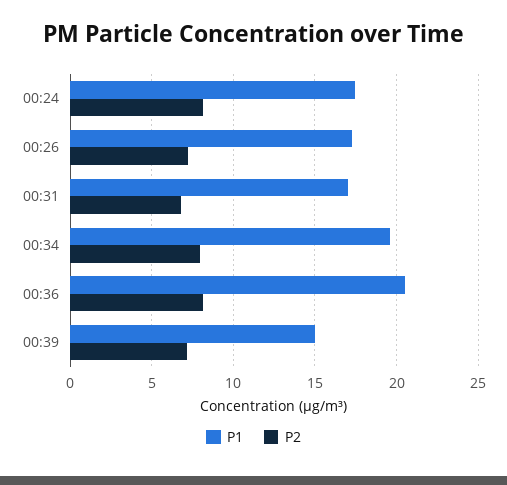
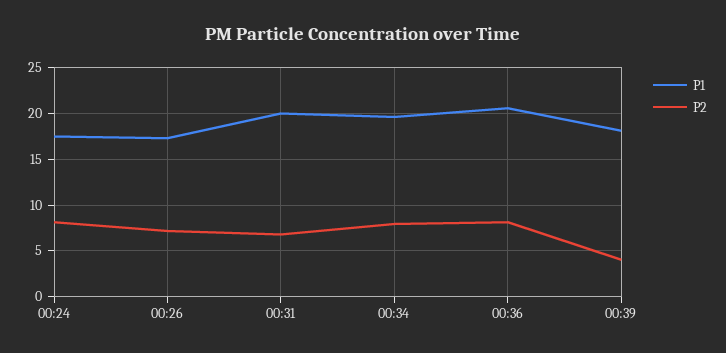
  {
    "P1": {
      "00:24": 17.5,
      "00:26": 17.5,
-     "00:31": 17,
+     "00:31": 20,
      "00:34": 19.5,
      "00:36": 20.5,
-     "00:39": 15
+     "00:39": 18
    },
    "P2": {
      "00:24": 8,
      "00:26": 7,
      "00:31": 7,
      "00:34": 8,
      "00:36": 8,
-     "00:39": 7
+     "00:39": 4
    }
  }

